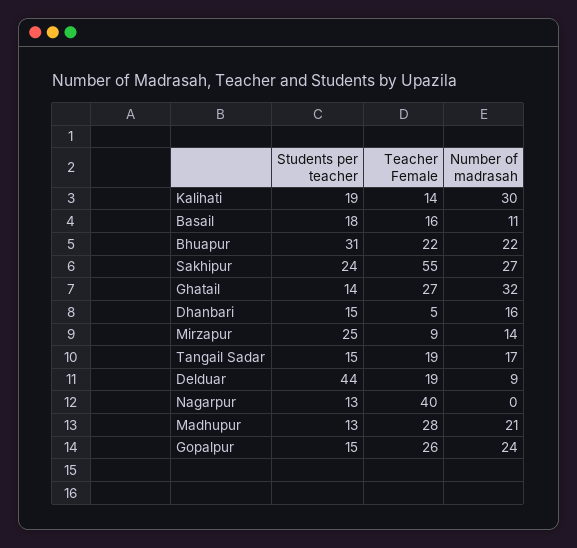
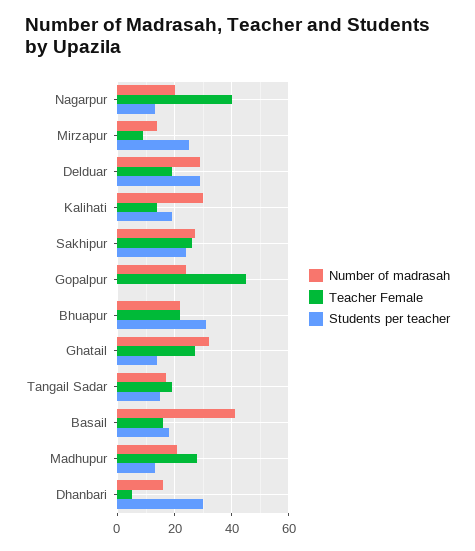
  {
    "Students per teacher": {
      "Kalihati": 19,
      "Basail": 18,
      "Bhuapur": 31,
      "Sakhipur": 24,
      "Ghatail": 14,
-     "Dhanbari": 15,
+     "Dhanbari": 30,
      "Mirzapur": 25,
      "Tangail Sadar": 15,
-     "Delduar": 44,
+     "Delduar": 30,
      "Nagarpur": 13,
      "Madhupur": 13,
-     "Gopalpur": 15
+     "Gopalpur": 0
    },
    "Teacher Female": {
      "Kalihati": 14,
      "Basail": 16,
      "Bhuapur": 22,
-     "Sakhipur": 55,
+     "Sakhipur": 25,
      "Ghatail": 27,
      "Dhanbari": 5,
      "Mirzapur": 9,
      "Tangail Sadar": 19,
      "Delduar": 19,
      "Nagarpur": 40,
      "Madhupur": 28,
-     "Gopalpur": 26
+     "Gopalpur": 45
    },
    "Number of madrasah": {
      "Kalihati": 30,
-     "Basail": 11,
+     "Basail": 40,
      "Bhuapur": 22,
      "Sakhipur": 27,
      "Ghatail": 32,
      "Dhanbari": 16,
      "Mirzapur": 14,
      "Tangail Sadar": 17,
-     "Delduar": 9,
+     "Delduar": 30,
-     "Nagarpur": 0,
+     "Nagarpur": 20,
      "Madhupur": 21,
      "Gopalpur": 24
    }
  }

